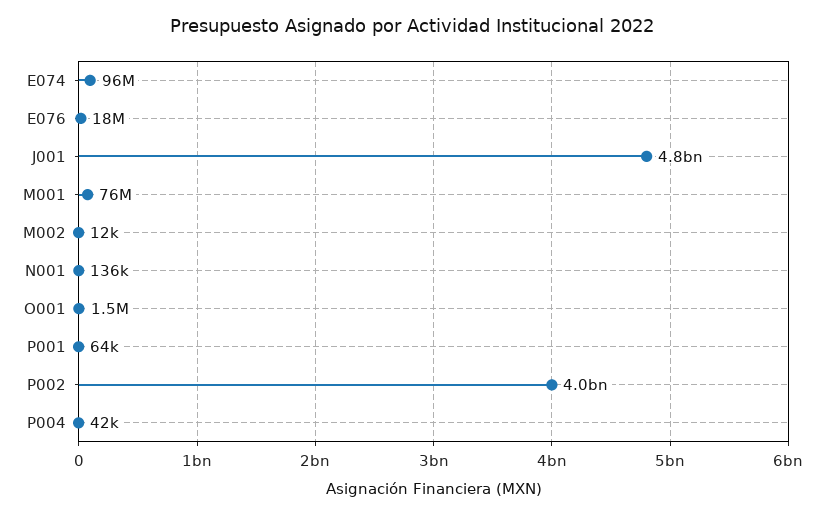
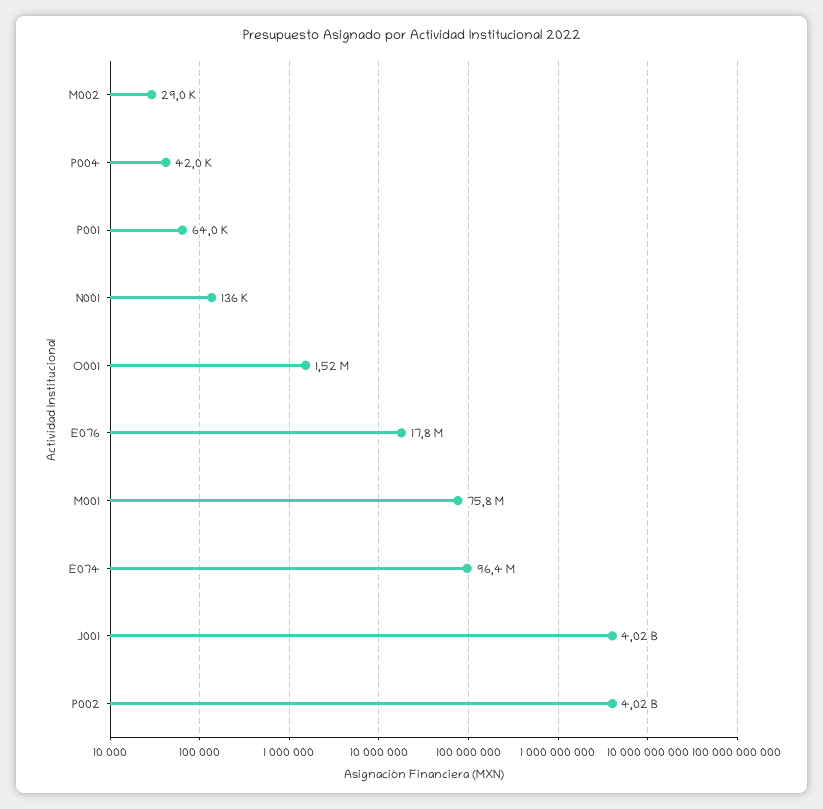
  {
    "E074": 96400000,
    "E076": 17800000,
-   "J001": 4800000000,
+   "J001": 4020000000,
    "M001": 75800000,
-   "M002": 12000,
+   "M002": 29000,
    "N001": 136000,
    "O001": 1520000,
    "P001": 64000,
    "P002": 4020000000,
    "P004": 42000
  }

